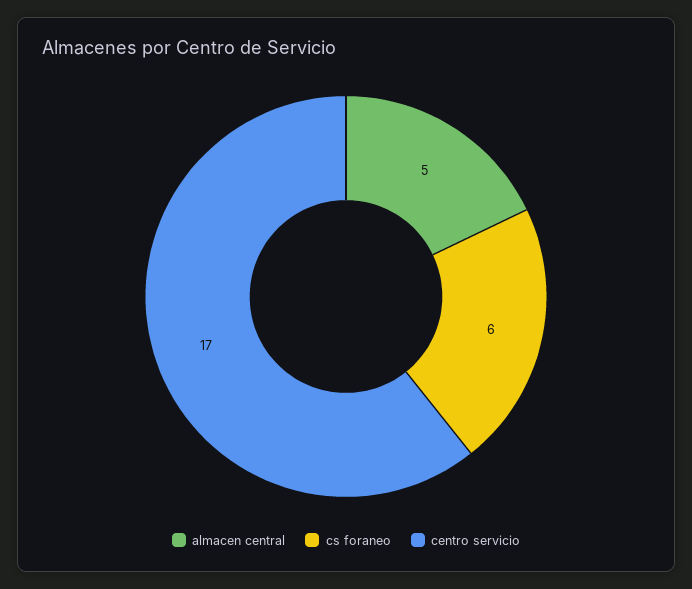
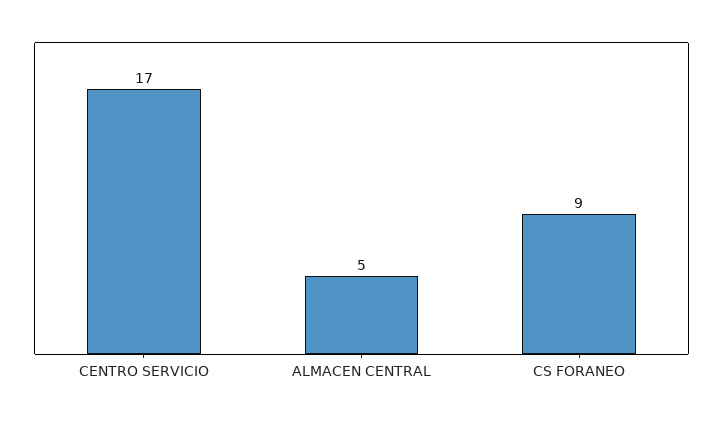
  {
    "almacen central": 5,
-   "cs foraneo": 6,
+   "cs foraneo": 9,
    "centro servicio": 17
  }

